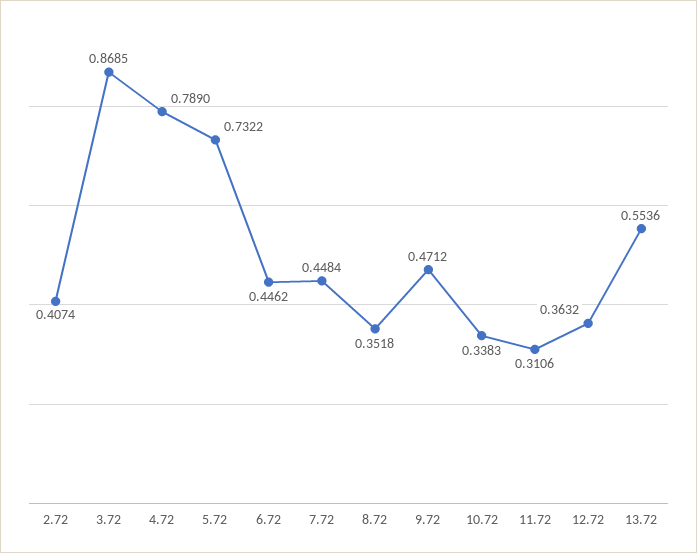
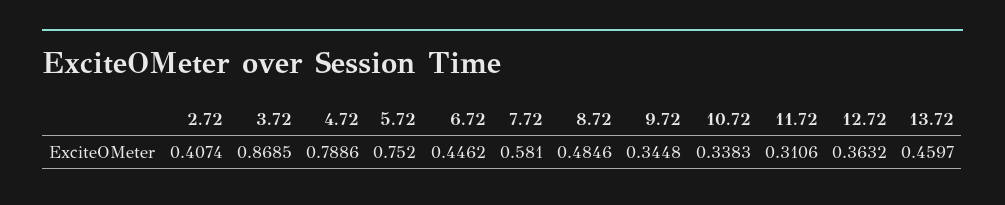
  {
    "2.72": 0.4074,
    "3.72": 0.8685,
-   "4.72": 0.789,
+   "4.72": 0.7886,
-   "5.72": 0.7322,
+   "5.72": 0.752,
    "6.72": 0.4462,
-   "7.72": 0.4484,
+   "7.72": 0.581,
-   "8.72": 0.3518,
+   "8.72": 0.4846,
-   "9.72": 0.4712,
+   "9.72": 0.3448,
    "10.72": 0.3383,
    "11.72": 0.3106,
    "12.72": 0.3632,
-   "13.72": 0.5536
+   "13.72": 0.4597
  }

